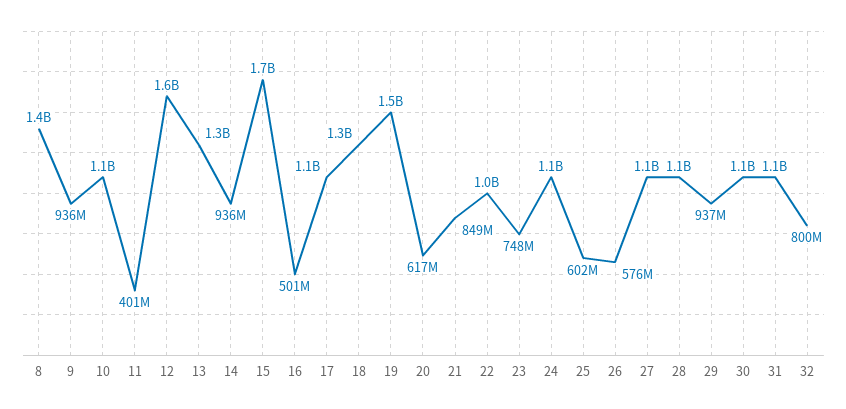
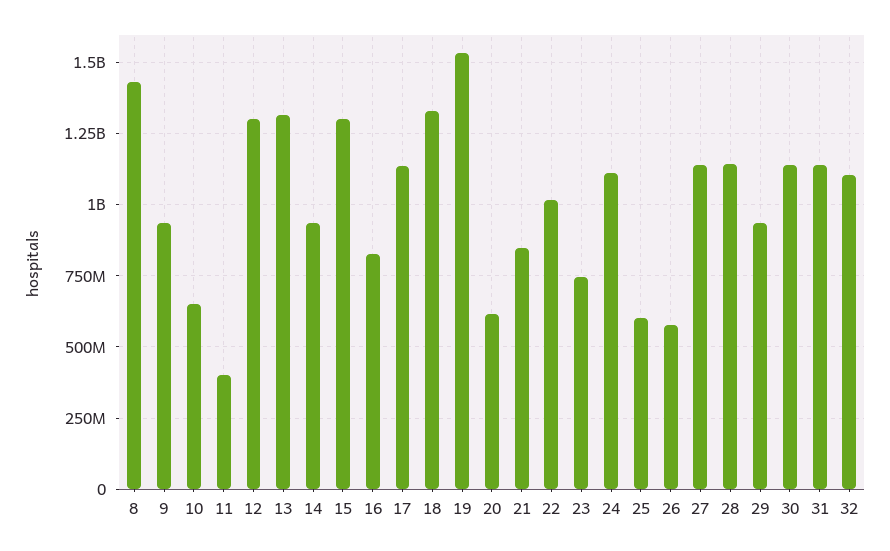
  {
    "8": 1400000000,
    "9": 936000000,
-   "10": 1100000000,
+   "10": 650000000,
    "11": 401000000,
-   "12": 1600000000,
+   "12": 1300000000,
    "13": 1300000000,
    "14": 936000000,
-   "15": 1700000000,
+   "15": 1300000000,
-   "16": 501000000,
+   "16": 825000000,
    "17": 1100000000,
    "18": 1300000000,
    "19": 1500000000,
    "20": 617000000,
    "21": 849000000,
    "22": 1000000000,
    "23": 748000000,
    "24": 1100000000,
    "25": 602000000,
    "26": 576000000,
    "27": 1100000000,
    "28": 1100000000,
    "29": 937000000,
    "30": 1100000000,
    "31": 1100000000,
-   "32": 800000000
+   "32": 1100000000
  }

